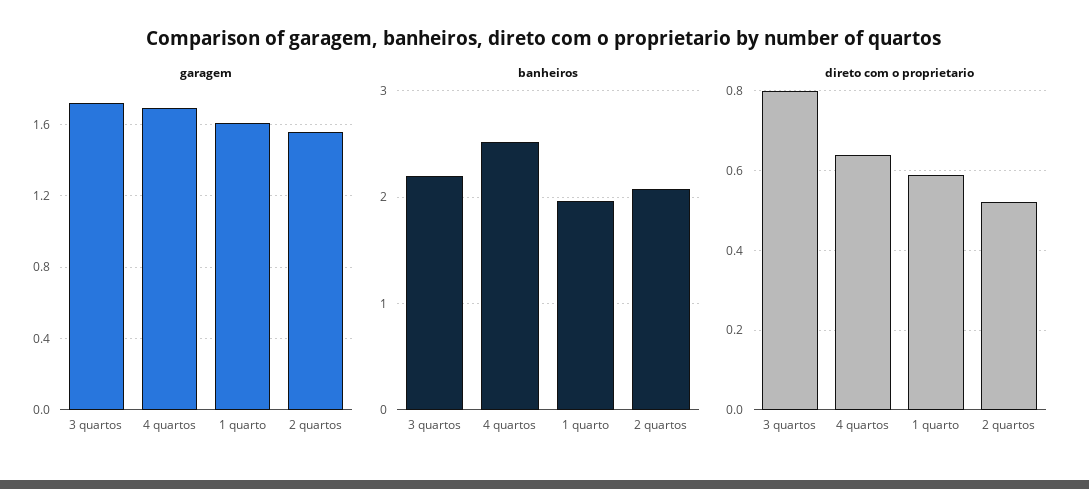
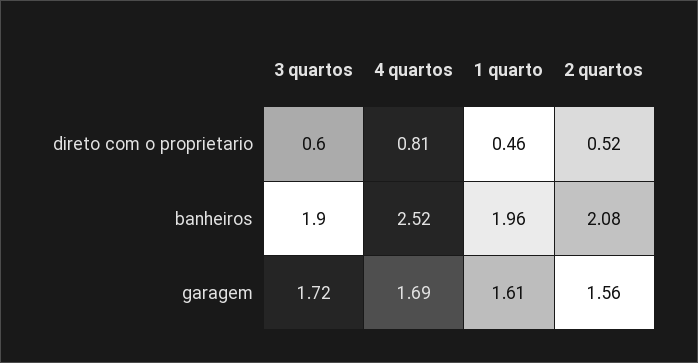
  {
    "garagem": {
      "3 quartos": 1.72,
      "4 quartos": 1.69,
      "1 quarto": 1.61,
      "2 quartos": 1.56
    },
    "banheiros": {
-     "3 quartos": 2.2,
+     "3 quartos": 1.9,
      "4 quartos": 2.52,
      "1 quarto": 1.96,
      "2 quartos": 2.08
    },
    "direto com o proprietario": {
-     "3 quartos": 0.8,
+     "3 quartos": 0.6,
-     "4 quartos": 0.65,
+     "4 quartos": 0.81,
-     "1 quarto": 0.6,
+     "1 quarto": 0.46,
      "2 quartos": 0.52
    }
  }

